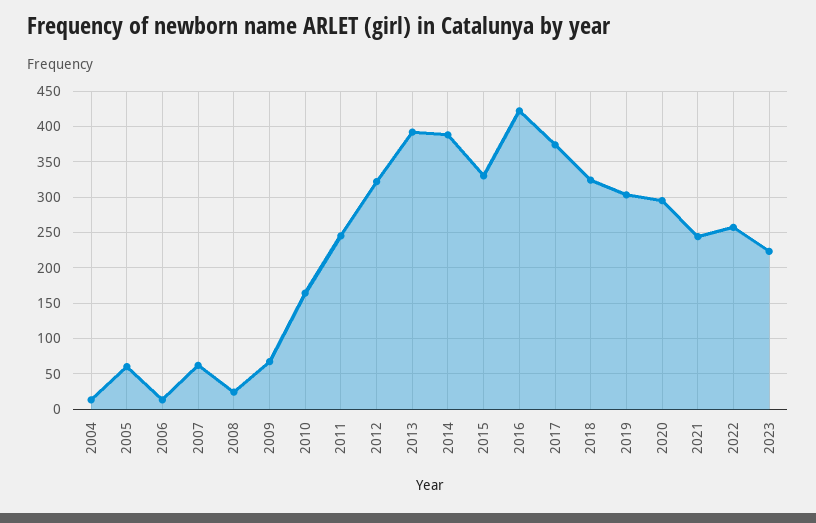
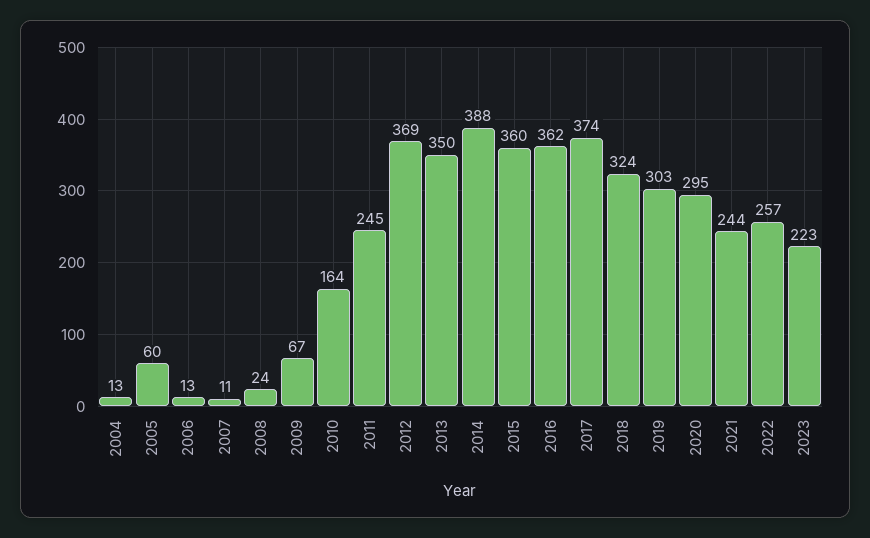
  {
    "2004": 13,
    "2005": 60,
    "2006": 13,
-   "2007": 60,
+   "2007": 11,
    "2008": 24,
    "2009": 67,
    "2010": 164,
    "2011": 245,
-   "2012": 320,
+   "2012": 369,
-   "2013": 390,
+   "2013": 350,
    "2014": 388,
-   "2015": 330,
+   "2015": 360,
-   "2016": 420,
+   "2016": 362,
    "2017": 374,
    "2018": 324,
    "2019": 303,
    "2020": 295,
    "2021": 244,
    "2022": 257,
    "2023": 223
  }

